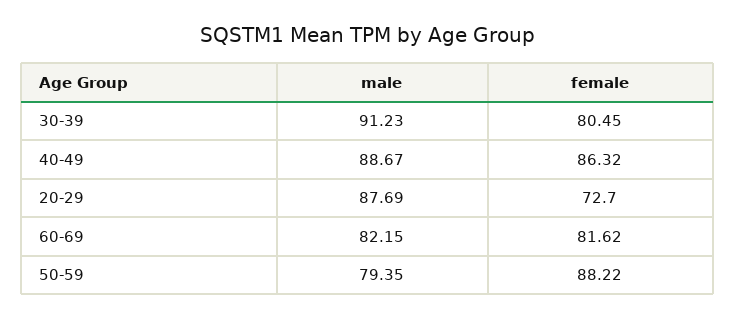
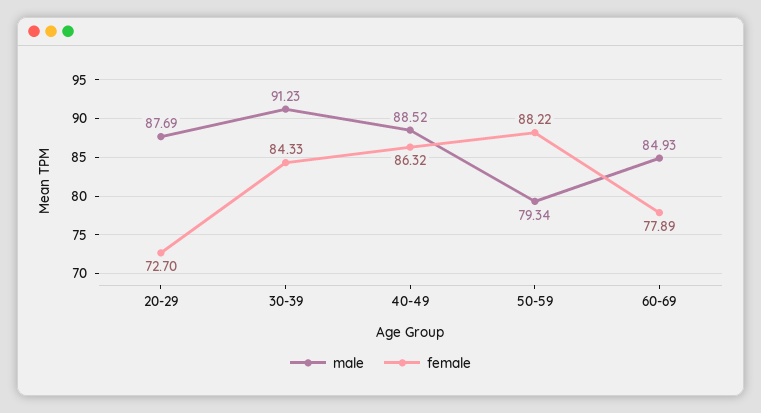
  {
    "male": {
      "30-39": 91.23,
-     "40-49": 88.67,
+     "40-49": 88.52,
      "20-29": 87.69,
-     "60-69": 82.15,
+     "60-69": 84.93,
-     "50-59": 79.35
+     "50-59": 79.34
    },
    "female": {
-     "30-39": 80.45,
+     "30-39": 84.33,
      "40-49": 86.32,
      "20-29": 72.7,
-     "60-69": 81.62,
+     "60-69": 77.89,
      "50-59": 88.22
    }
  }

